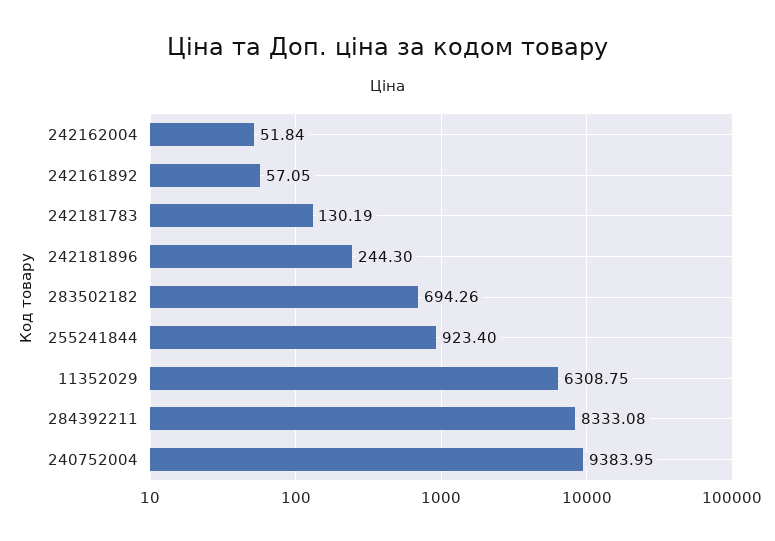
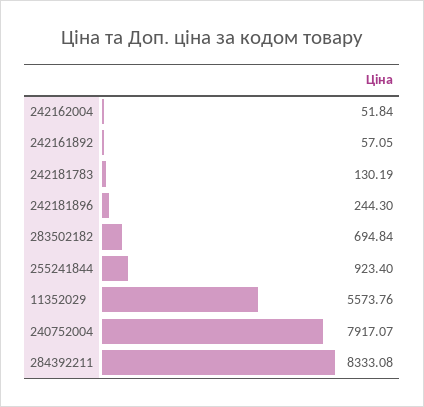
  {
    "242162004": 51.84,
    "242161892": 57.05,
    "242181783": 130.19,
    "242181896": 244.3,
-   "283502182": 694.26,
+   "283502182": 694.84,
    "255241844": 923.4,
-   "11352029": 6308.75,
+   "11352029": 5573.76,
    "284392211": 8333.08,
-   "240752004": 9383.95
+   "240752004": 7917.07
  }

